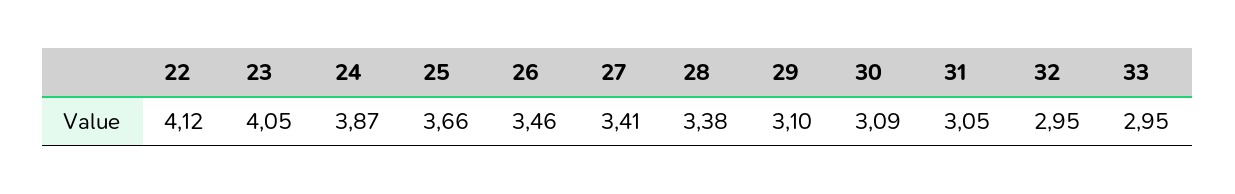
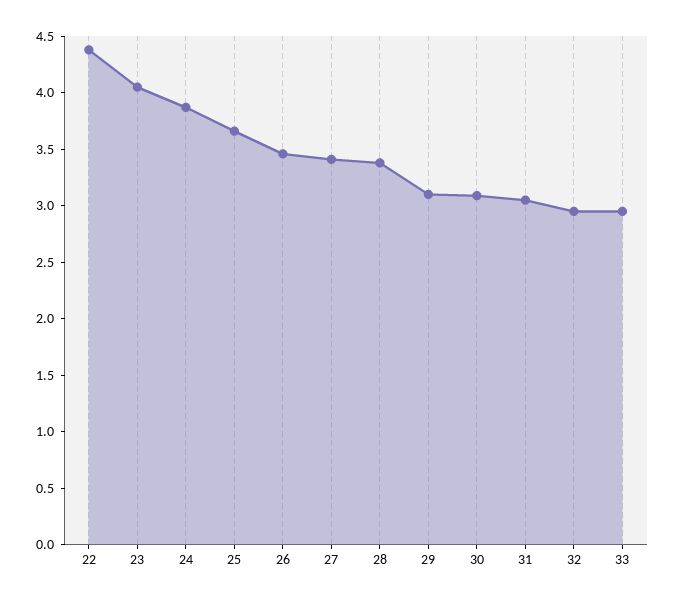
  {
-   "22": 4.12,
+   "22": 4.4,
    "23": 4.05,
    "24": 3.87,
    "25": 3.66,
    "26": 3.46,
    "27": 3.41,
    "28": 3.38,
    "29": 3.1,
    "30": 3.09,
    "31": 3.05,
    "32": 2.95,
    "33": 2.95
  }

